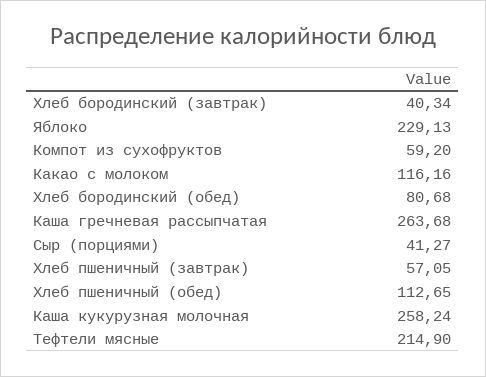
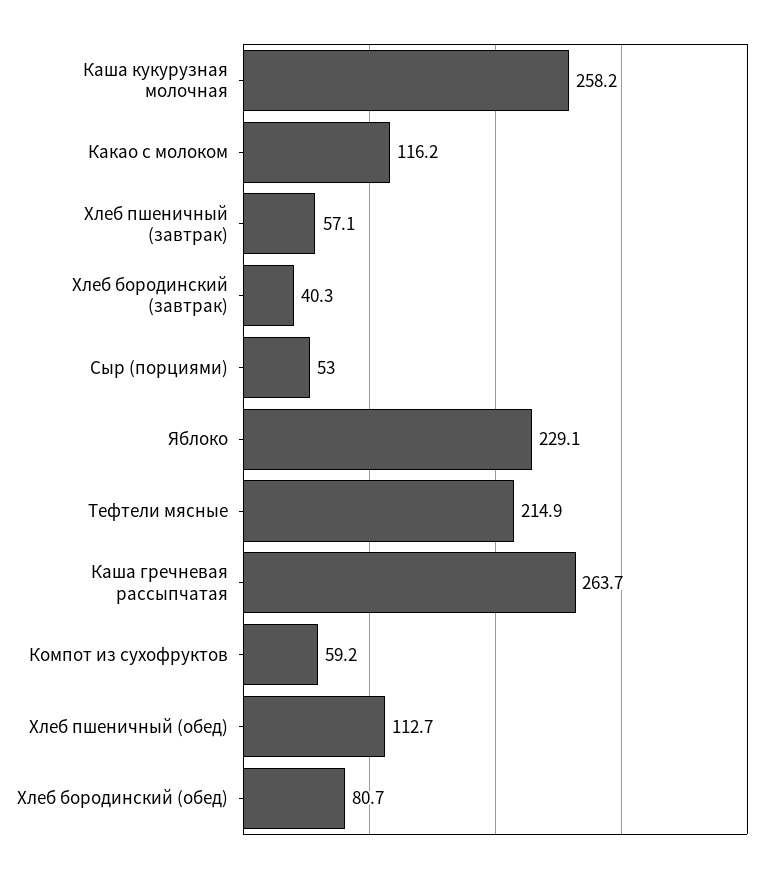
  {
    "Хлеб бородинский (завтрак)": 40.34,
    "Яблоко": 229.13,
    "Компот из сухофруктов": 59.2,
    "Какао с молоком": 116.16,
    "Хлеб бородинский (обед)": 80.68,
    "Каша гречневая рассыпчатая": 263.68,
-   "Сыр (порциями)": 41.27,
+   "Сыр (порциями)": 53,
    "Хлеб пшеничный (завтрак)": 57.05,
    "Хлеб пшеничный (обед)": 112.65,
    "Каша кукурузная молочная": 258.24,
    "Тефтели мясные": 214.9
  }

